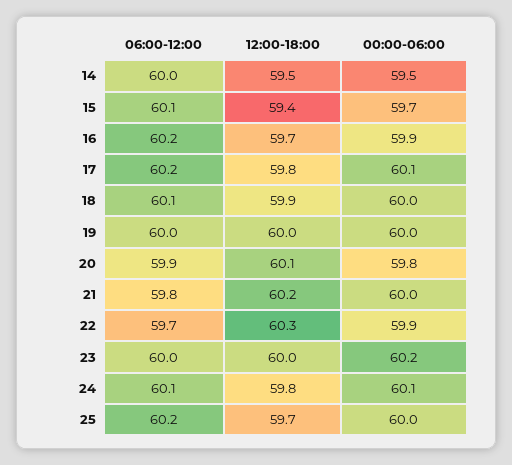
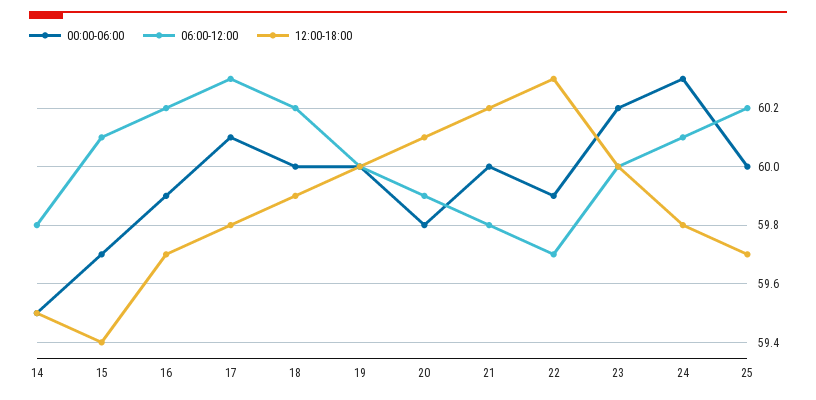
  {
    "06:00-12:00": {
-     "14": 60,
+     "14": 59.8,
      "15": 60.1,
      "16": 60.2,
-     "17": 60.2,
+     "17": 60.3,
-     "18": 60.1,
+     "18": 60.2,
      "19": 60,
      "20": 59.9,
      "21": 59.8,
      "22": 59.7,
      "23": 60,
      "24": 60.1,
      "25": 60.2
    },
    "12:00-18:00": {
      "14": 59.5,
      "15": 59.4,
      "16": 59.7,
      "17": 59.8,
      "18": 59.9,
      "19": 60,
      "20": 60.1,
      "21": 60.2,
      "22": 60.3,
      "23": 60,
      "24": 59.8,
      "25": 59.7
    },
    "00:00-06:00": {
      "14": 59.5,
      "15": 59.7,
      "16": 59.9,
      "17": 60.1,
      "18": 60,
      "19": 60,
      "20": 59.8,
      "21": 60,
      "22": 59.9,
      "23": 60.2,
-     "24": 60.1,
+     "24": 60.3,
      "25": 60
    }
  }

